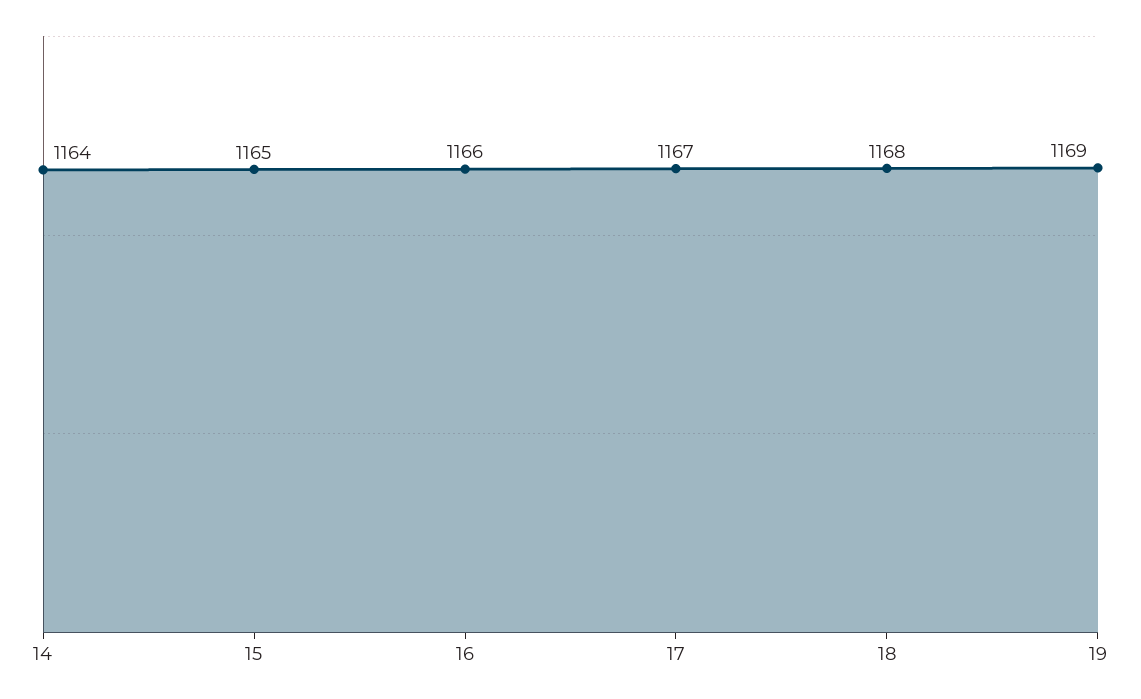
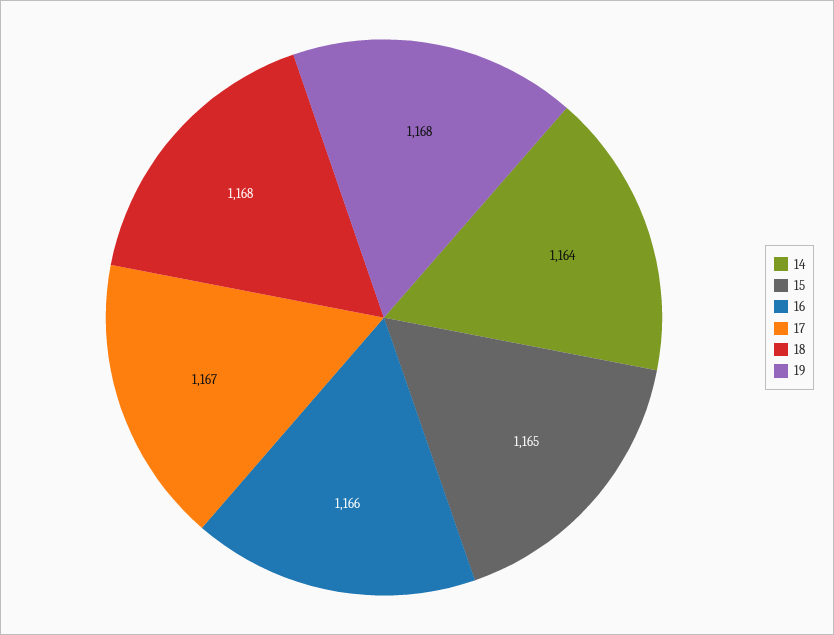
  {
    "14": 1164,
    "15": 1165,
    "16": 1166,
    "17": 1167,
    "18": 1168,
-   "19": 1169
+   "19": 1168
  }

